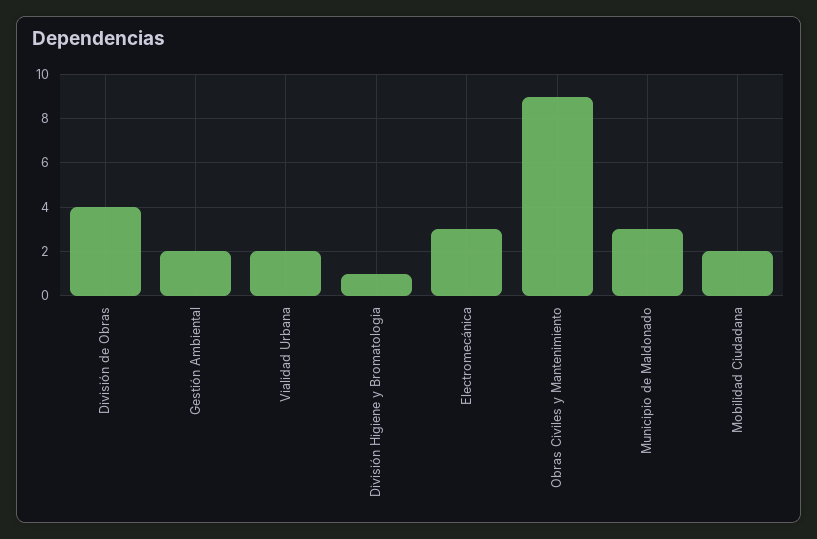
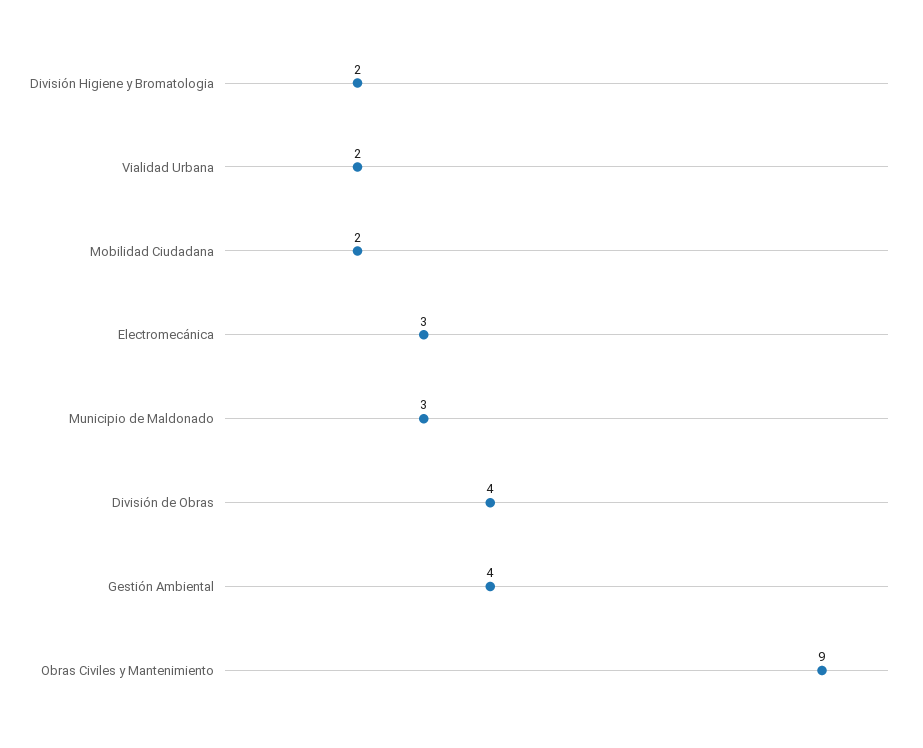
  {
    "División de Obras": 4,
-   "Gestión Ambiental": 2,
+   "Gestión Ambiental": 4,
    "Vialidad Urbana": 2,
-   "División Higiene y Bromatologia": 1,
+   "División Higiene y Bromatologia": 2,
    "Electromecánica": 3,
    "Obras Civiles y Mantenimiento": 9,
    "Municipio de Maldonado": 3,
    "Mobilidad Ciudadana": 2
  }

